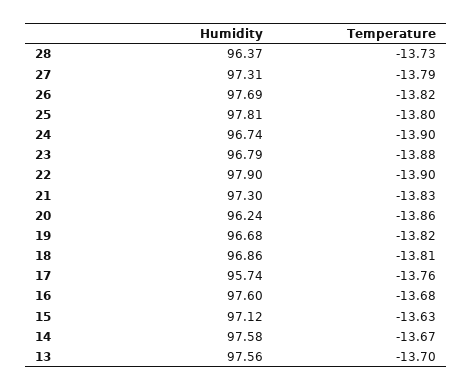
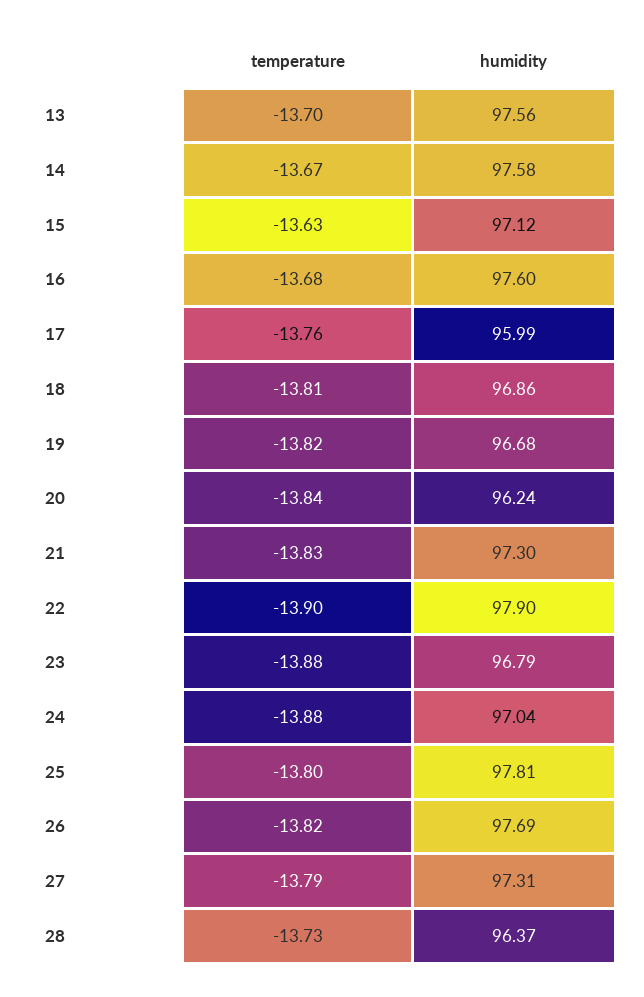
  {
    "Humidity": {
      "28": 96.37,
      "27": 97.31,
      "26": 97.69,
      "25": 97.81,
-     "24": 96.74,
+     "24": 97.04,
      "23": 96.79,
      "22": 97.9,
      "21": 97.3,
      "20": 96.24,
      "19": 96.68,
      "18": 96.86,
-     "17": 95.74,
+     "17": 95.99,
      "16": 97.6,
      "15": 97.12,
      "14": 97.58,
      "13": 97.56
    },
    "Temperature": {
      "28": -13.73,
      "27": -13.79,
      "26": -13.82,
      "25": -13.8,
-     "24": -13.9,
+     "24": -13.88,
      "23": -13.88,
      "22": -13.9,
      "21": -13.83,
-     "20": -13.86,
+     "20": -13.84,
      "19": -13.82,
      "18": -13.81,
      "17": -13.76,
      "16": -13.68,
      "15": -13.63,
      "14": -13.67,
      "13": -13.7
    }
  }

